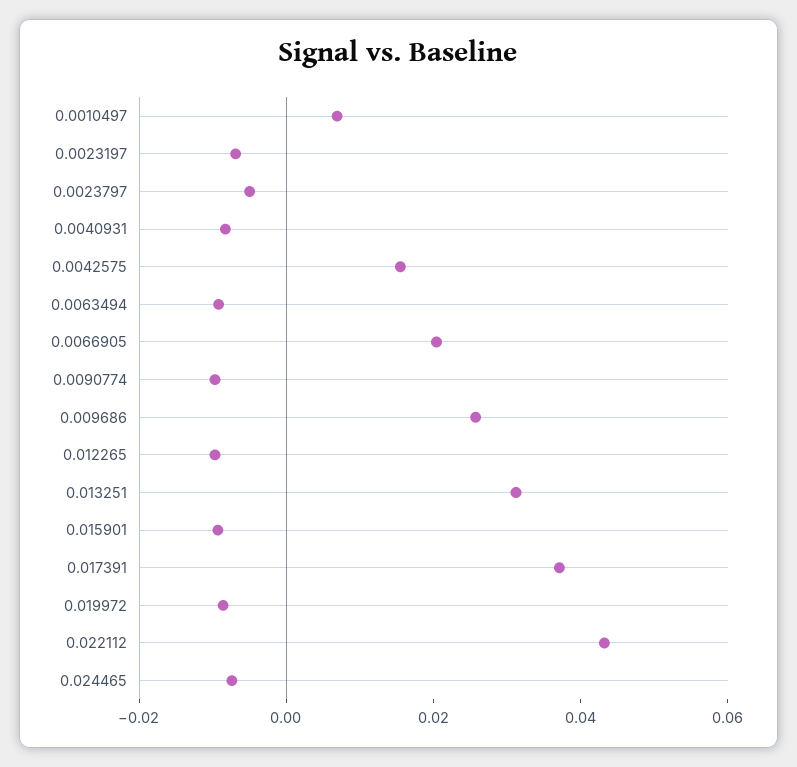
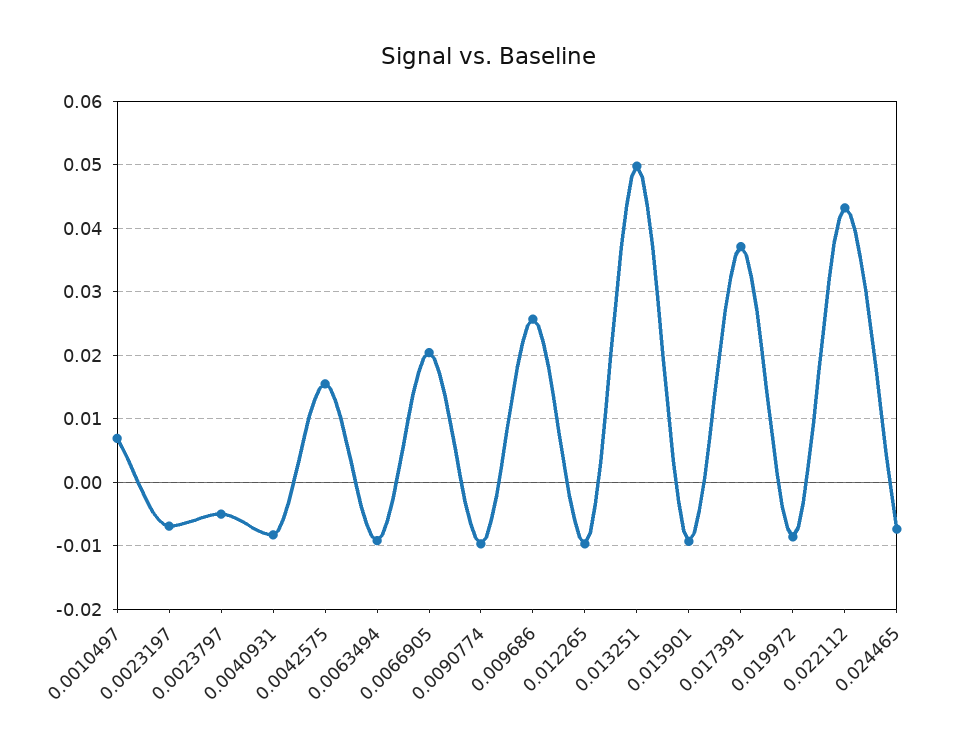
  {
    "0.0010497": 0.007,
    "0.0023197": -0.007,
    "0.0023797": -0.005,
    "0.0040931": -0.008,
    "0.0042575": 0.016,
    "0.0063494": -0.009,
    "0.0066905": 0.02,
    "0.0090774": -0.01,
    "0.009686": 0.026,
    "0.012265": -0.01,
-   "0.013251": 0.03,
+   "0.013251": 0.05,
    "0.015901": -0.009,
    "0.017391": 0.037,
    "0.019972": -0.009,
    "0.022112": 0.043,
    "0.024465": -0.007
  }

